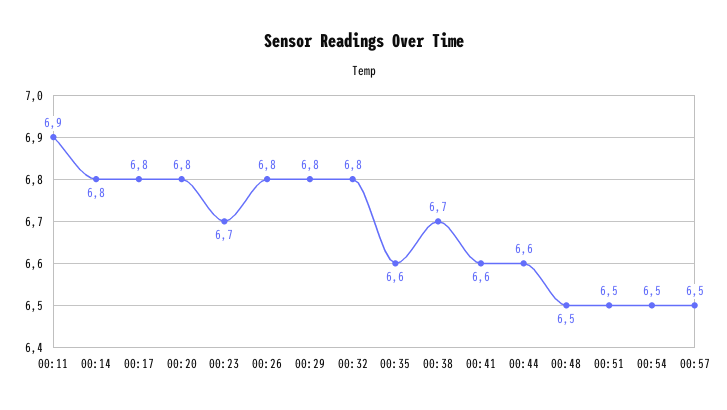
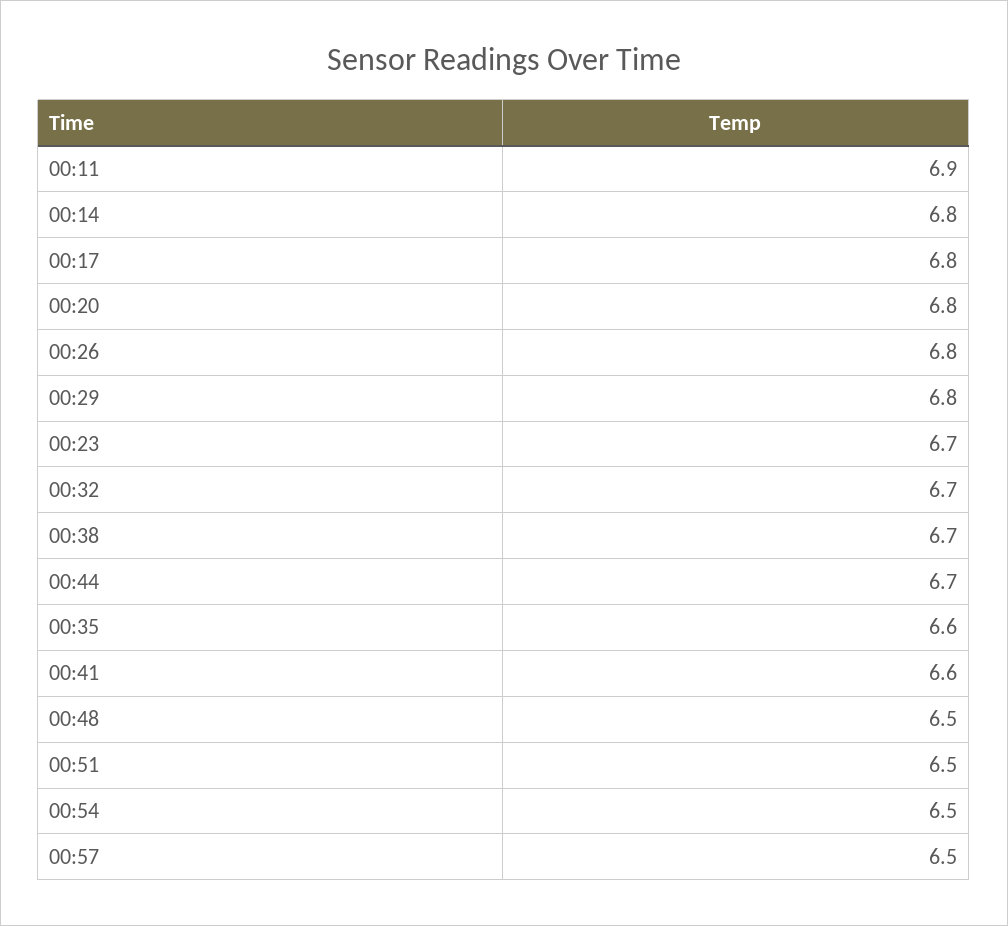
  {
    "00:11": 6.9,
    "00:14": 6.8,
    "00:17": 6.8,
    "00:20": 6.8,
    "00:23": 6.7,
    "00:26": 6.8,
    "00:29": 6.8,
-   "00:32": 6.8,
+   "00:32": 6.7,
    "00:35": 6.6,
    "00:38": 6.7,
    "00:41": 6.6,
-   "00:44": 6.6,
+   "00:44": 6.7,
    "00:48": 6.5,
    "00:51": 6.5,
    "00:54": 6.5,
    "00:57": 6.5
  }

